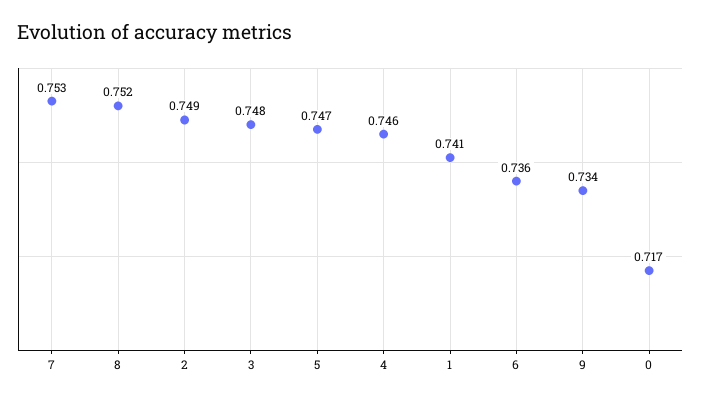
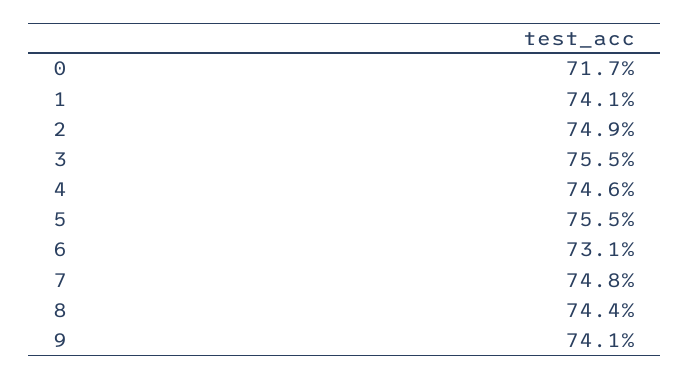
  {
-   "7": 0.753,
+   "7": 0.748,
-   "8": 0.752,
+   "8": 0.744,
    "2": 0.749,
-   "3": 0.748,
+   "3": 0.755,
-   "5": 0.747,
+   "5": 0.755,
    "4": 0.746,
    "1": 0.741,
-   "6": 0.736,
+   "6": 0.731,
-   "9": 0.734,
+   "9": 0.741,
    "0": 0.717
  }

